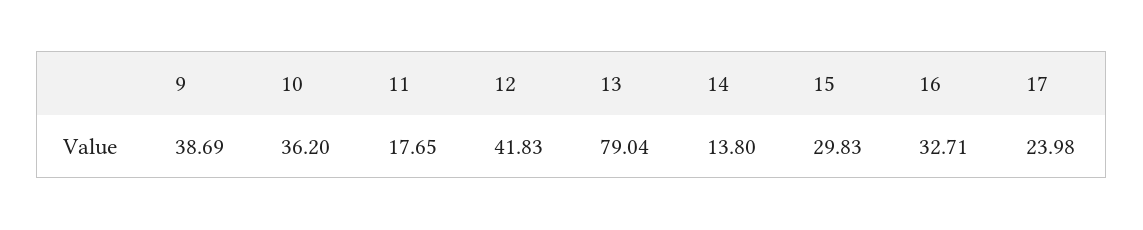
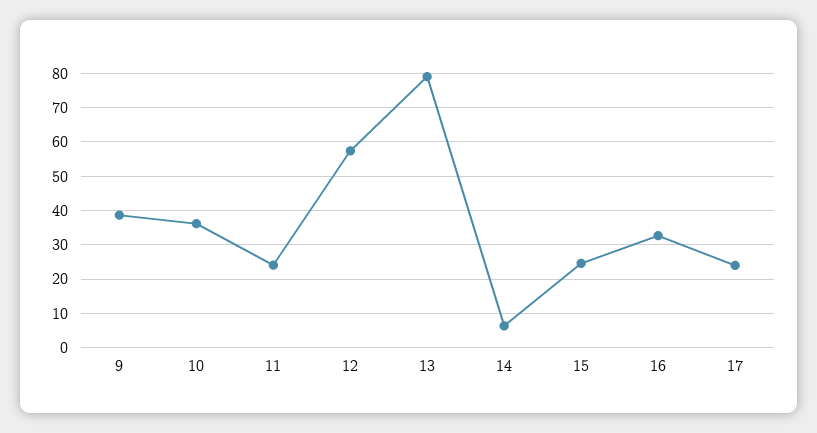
  {
    "9": 38.69,
    "10": 36.2,
-   "11": 17.65,
+   "11": 24,
-   "12": 41.83,
+   "12": 58,
    "13": 79.04,
-   "14": 13.8,
+   "14": 6,
-   "15": 29.83,
+   "15": 24,
    "16": 32.71,
    "17": 23.98
  }

